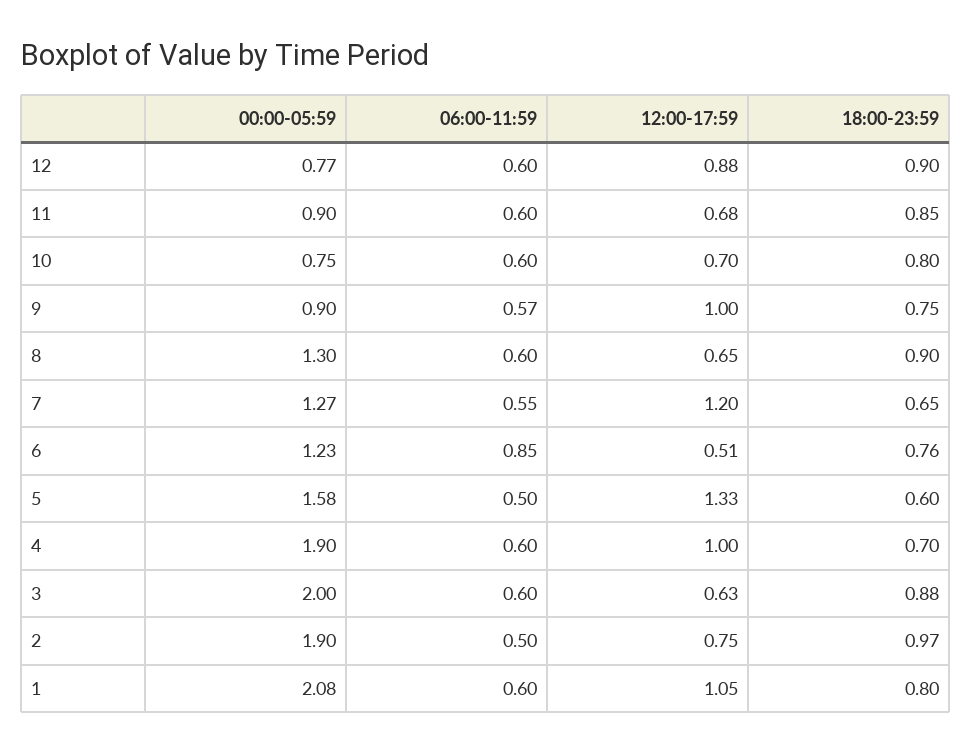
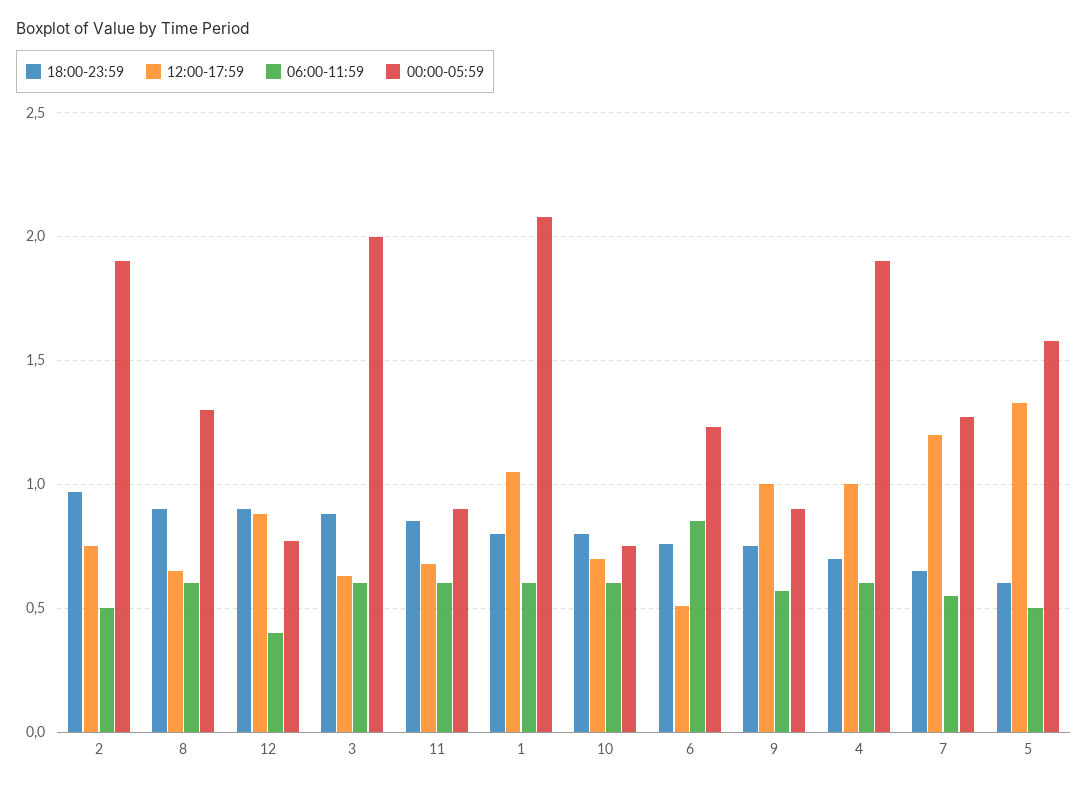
  {
    "00:00-05:59": {
      "12": 0.77,
      "11": 0.9,
      "10": 0.75,
      "9": 0.9,
      "8": 1.3,
      "7": 1.27,
      "6": 1.23,
      "5": 1.58,
      "4": 1.9,
      "3": 2,
      "2": 1.9,
      "1": 2.08
    },
    "06:00-11:59": {
-     "12": 0.6,
+     "12": 0.4,
      "11": 0.6,
      "10": 0.6,
      "9": 0.57,
      "8": 0.6,
      "7": 0.55,
      "6": 0.85,
      "5": 0.5,
      "4": 0.6,
      "3": 0.6,
      "2": 0.5,
      "1": 0.6
    },
    "12:00-17:59": {
      "12": 0.88,
      "11": 0.68,
      "10": 0.7,
      "9": 1,
      "8": 0.65,
      "7": 1.2,
      "6": 0.51,
      "5": 1.33,
      "4": 1,
      "3": 0.63,
      "2": 0.75,
      "1": 1.05
    },
    "18:00-23:59": {
      "12": 0.9,
      "11": 0.85,
      "10": 0.8,
      "9": 0.75,
      "8": 0.9,
      "7": 0.65,
      "6": 0.76,
      "5": 0.6,
      "4": 0.7,
      "3": 0.88,
      "2": 0.97,
      "1": 0.8
    }
  }

